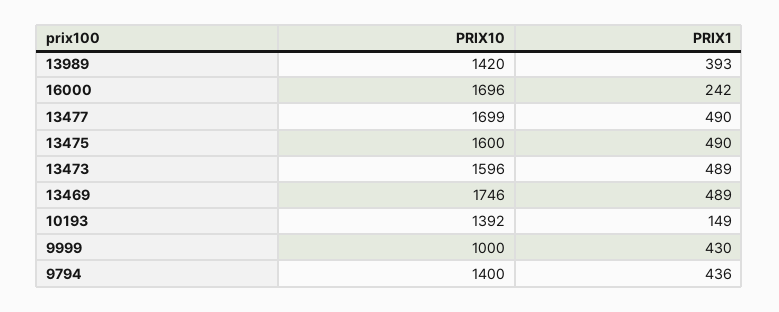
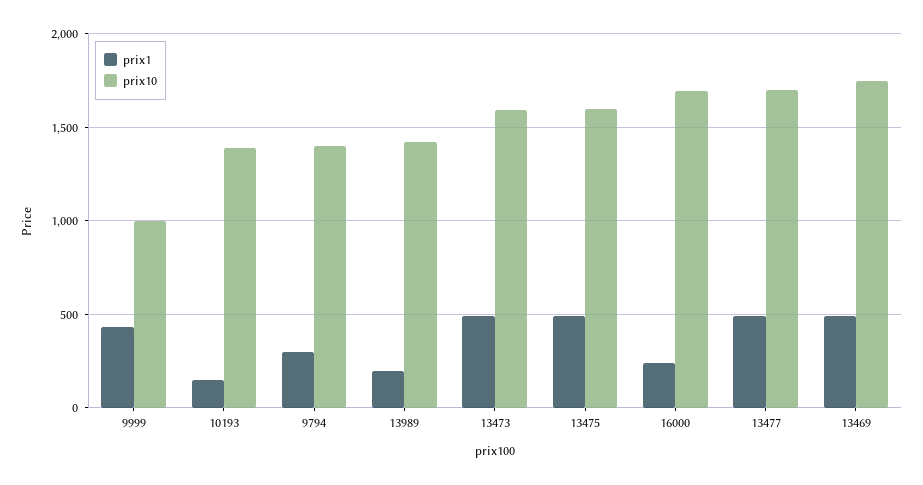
  {
    "PRIX10": {
      "13989": 1420,
      "16000": 1696,
      "13477": 1699,
      "13475": 1600,
      "13473": 1596,
      "13469": 1746,
      "10193": 1392,
      "9999": 1000,
      "9794": 1400
    },
    "PRIX1": {
-     "13989": 393,
+     "13989": 200,
      "16000": 242,
      "13477": 490,
      "13475": 490,
      "13473": 489,
      "13469": 489,
      "10193": 149,
      "9999": 430,
-     "9794": 436
+     "9794": 300
    }
  }

